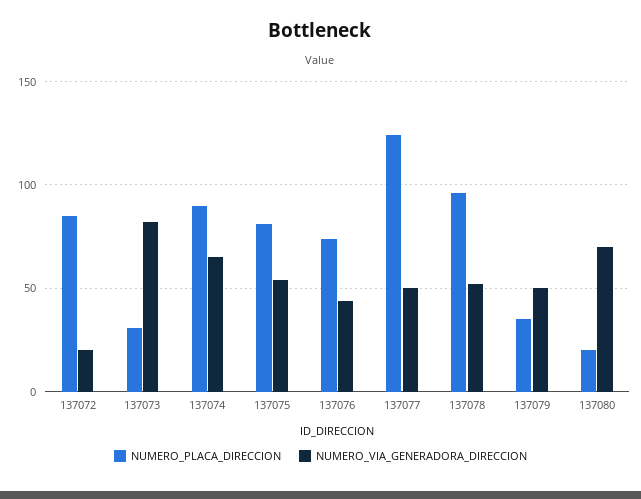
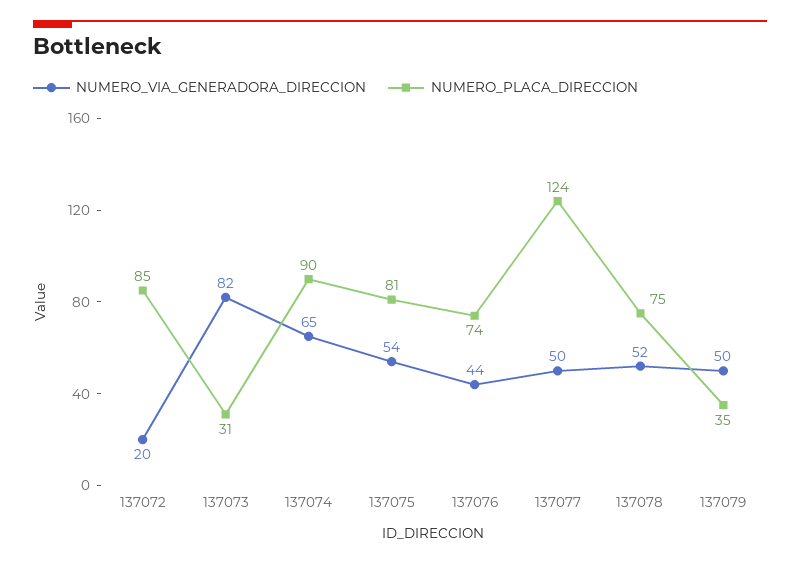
  {
    "NUMERO_PLACA_DIRECCION": {
      "137072": 85,
      "137073": 31,
      "137074": 90,
      "137075": 81,
      "137076": 74,
      "137077": 124,
-     "137078": 95,
+     "137078": 75,
-     "137079": 35,
+     "137079": 35
-     "137080": 20
    },
    "NUMERO_VIA_GENERADORA_DIRECCION": {
      "137072": 20,
      "137073": 82,
      "137074": 65,
      "137075": 54,
      "137076": 44,
      "137077": 50,
      "137078": 52,
-     "137079": 50,
+     "137079": 50
-     "137080": 70
    }
  }

